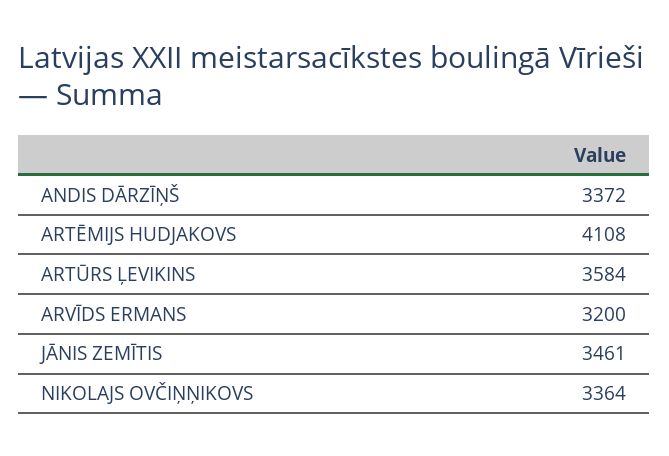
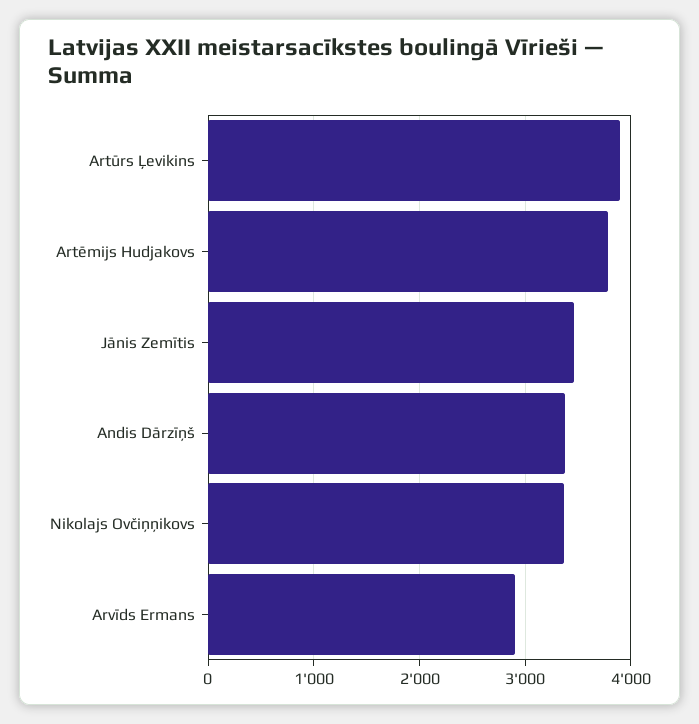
  {
    "ANDIS DĀRZĪŅŠ": 3372,
-   "ARTĒMIJS HUDJAKOVS": 4108,
+   "ARTĒMIJS HUDJAKOVS": 3800,
-   "ARTŪRS ĻEVIKINS": 3584,
+   "ARTŪRS ĻEVIKINS": 3900,
-   "ARVĪDS ERMANS": 3200,
+   "ARVĪDS ERMANS": 2900,
    "JĀNIS ZEMĪTIS": 3461,
    "NIKOLAJS OVČIŅŅIKOVS": 3364
  }

